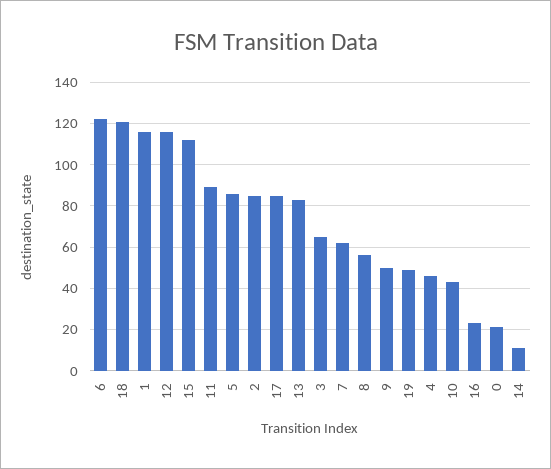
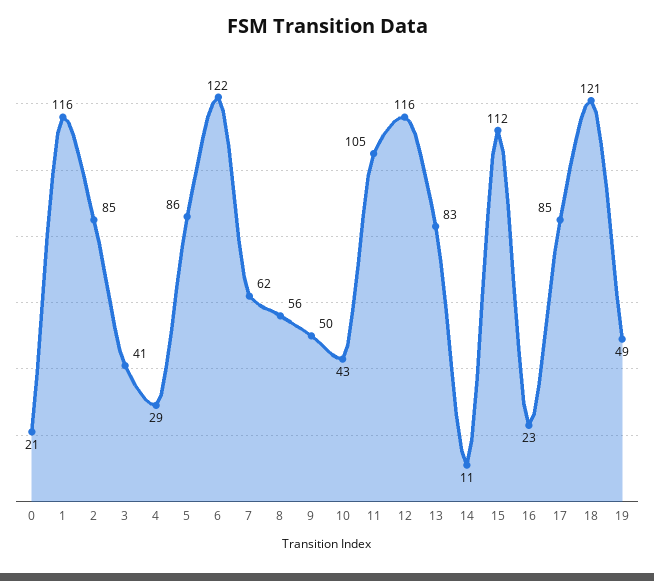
  {
    "6": 122,
    "18": 121,
    "1": 116,
    "12": 116,
    "15": 112,
-   "11": 90,
+   "11": 105,
    "5": 86,
    "2": 85,
    "17": 85,
    "13": 83,
-   "3": 65,
+   "3": 41,
    "7": 62,
    "8": 56,
    "9": 50,
    "19": 49,
-   "4": 45,
+   "4": 29,
    "10": 43,
    "16": 23,
    "0": 21,
    "14": 11
  }

